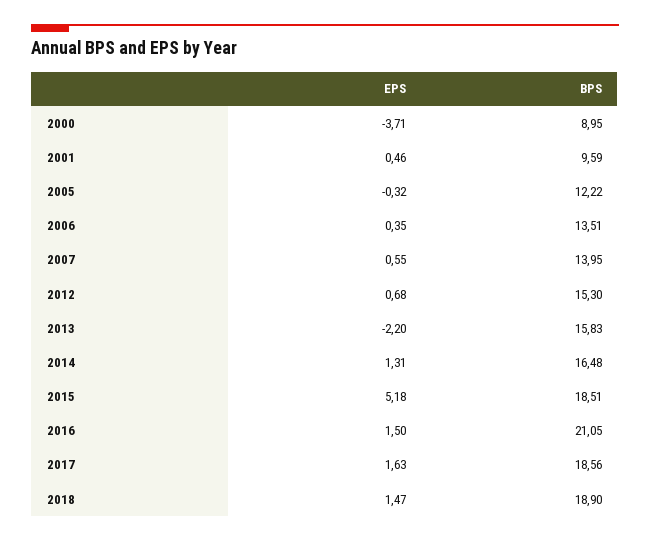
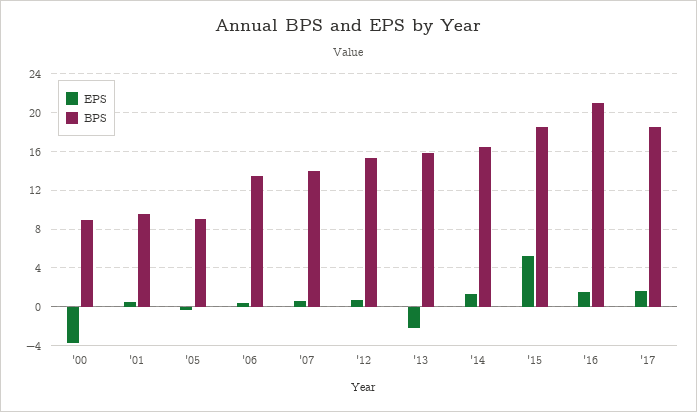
  {
    "EPS": {
      "2000": -3.71,
      "2001": 0.46,
      "2005": -0.32,
      "2006": 0.35,
      "2007": 0.55,
      "2012": 0.68,
      "2013": -2.2,
      "2014": 1.31,
      "2015": 5.18,
      "2016": 1.5,
-     "2017": 1.63,
+     "2017": 1.63
-     "2018": 1.47
    },
    "BPS": {
      "2000": 8.95,
      "2001": 9.59,
-     "2005": 12.22,
+     "2005": 9,
      "2006": 13.51,
      "2007": 13.95,
      "2012": 15.3,
      "2013": 15.83,
      "2014": 16.48,
      "2015": 18.51,
      "2016": 21.05,
-     "2017": 18.56,
+     "2017": 18.56
-     "2018": 18.9
    }
  }

